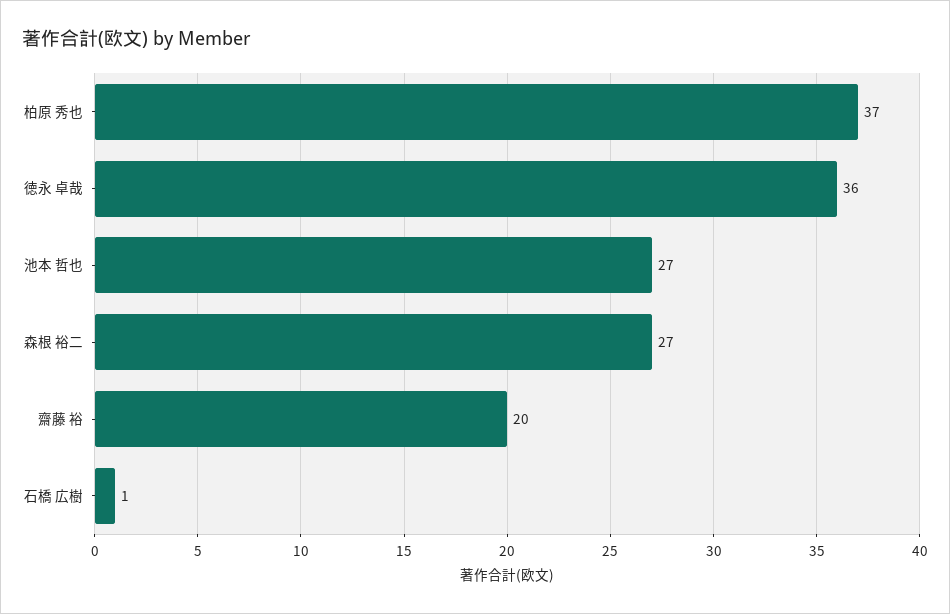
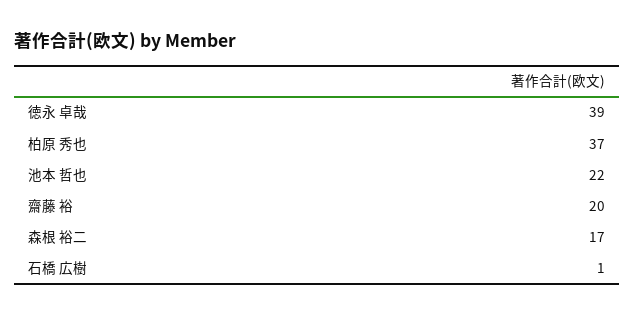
  {
    "柏原 秀也": 37,
-   "徳永 卓哉": 36,
+   "徳永 卓哉": 39,
-   "池本 哲也": 27,
+   "池本 哲也": 22,
-   "森根 裕二": 27,
+   "森根 裕二": 17,
    "齋藤 裕": 20,
    "石橋 広樹": 1
  }

